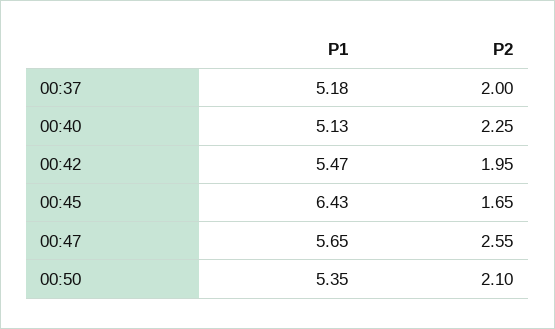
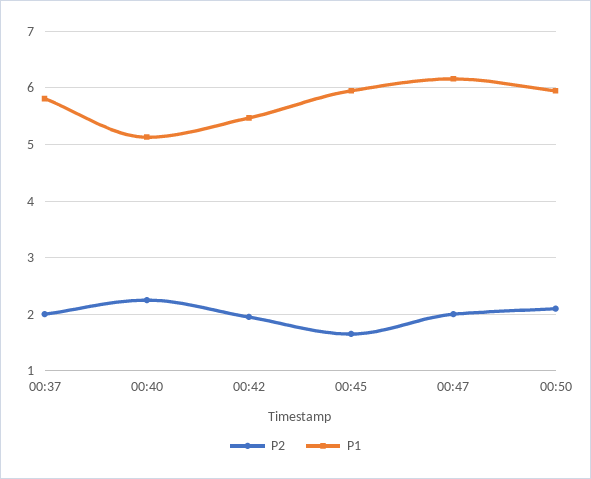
  {
    "P1": {
-     "00:37": 5.18,
+     "00:37": 5.8,
      "00:40": 5.13,
      "00:42": 5.47,
-     "00:45": 6.43,
+     "00:45": 6,
-     "00:47": 5.65,
+     "00:47": 6.2,
-     "00:50": 5.35
+     "00:50": 6
    },
    "P2": {
      "00:37": 2,
      "00:40": 2.25,
      "00:42": 1.95,
      "00:45": 1.65,
-     "00:47": 2.55,
+     "00:47": 2,
      "00:50": 2.1
    }
  }

